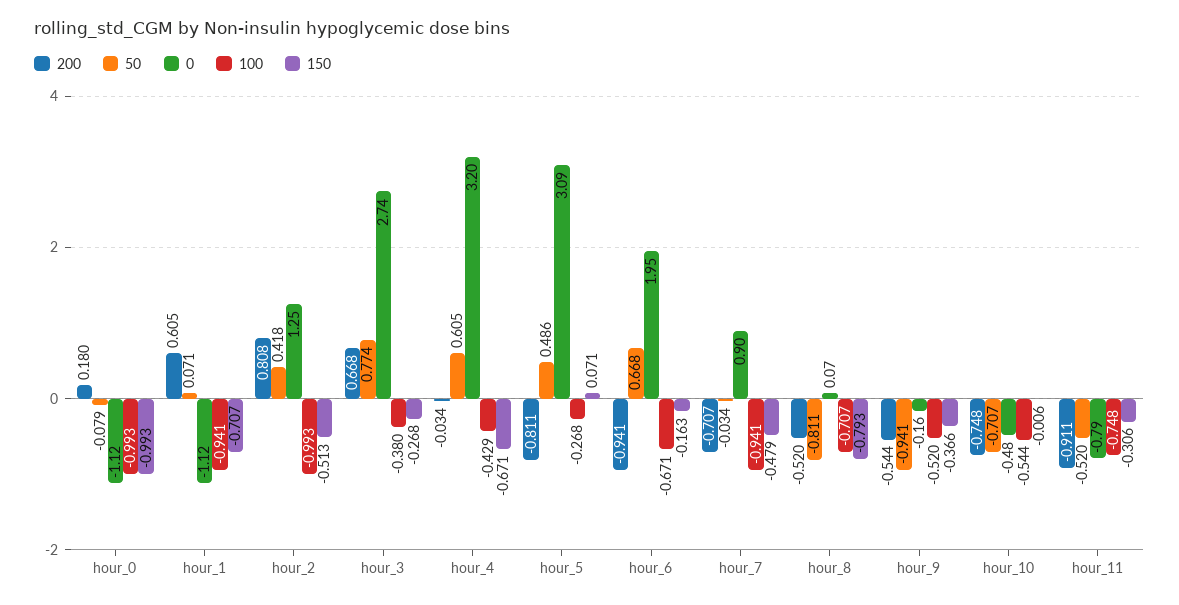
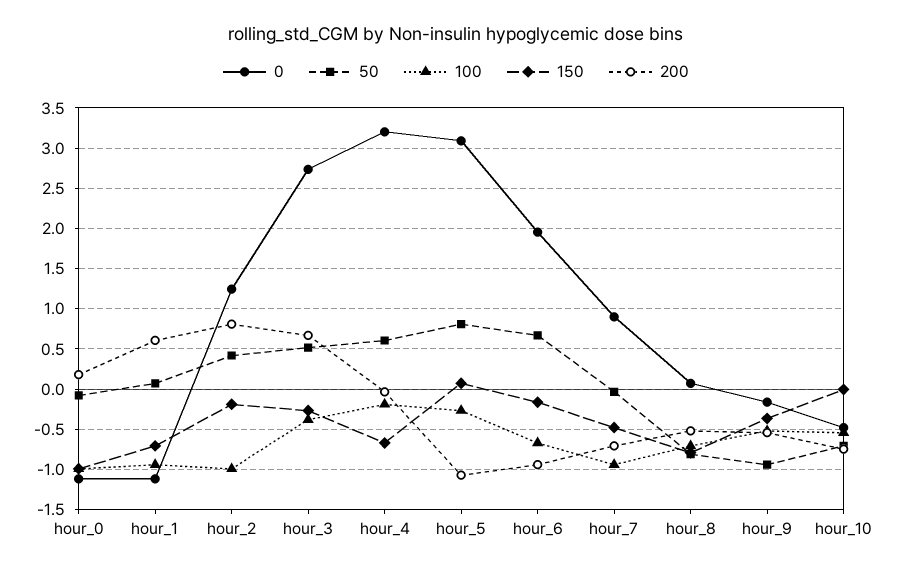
  {
    "200": {
      "hour_0": 0.18,
      "hour_1": 0.605,
      "hour_2": 0.808,
      "hour_3": 0.668,
      "hour_4": -0.034,
-     "hour_5": -0.811,
+     "hour_5": -1.1,
      "hour_6": -0.941,
      "hour_7": -0.707,
      "hour_8": -0.52,
      "hour_9": -0.544,
-     "hour_10": -0.748,
+     "hour_10": -0.748
-     "hour_11": -0.911
    },
    "50": {
      "hour_0": -0.079,
      "hour_1": 0.071,
      "hour_2": 0.418,
-     "hour_3": 0.774,
+     "hour_3": 0.5,
      "hour_4": 0.605,
-     "hour_5": 0.486,
+     "hour_5": 0.8,
      "hour_6": 0.668,
      "hour_7": -0.034,
      "hour_8": -0.811,
      "hour_9": -0.941,
-     "hour_10": -0.707,
+     "hour_10": -0.707
-     "hour_11": -0.52
    },
    "0": {
      "hour_0": -1.12,
      "hour_1": -1.12,
      "hour_2": 1.25,
      "hour_3": 2.74,
      "hour_4": 3.2,
      "hour_5": 3.09,
      "hour_6": 1.95,
      "hour_7": 0.9,
      "hour_8": 0.07,
      "hour_9": -0.16,
-     "hour_10": -0.48,
+     "hour_10": -0.48
-     "hour_11": -0.79
    },
    "100": {
      "hour_0": -0.993,
      "hour_1": -0.941,
      "hour_2": -0.993,
      "hour_3": -0.38,
-     "hour_4": -0.429,
+     "hour_4": -0.2,
      "hour_5": -0.268,
      "hour_6": -0.671,
      "hour_7": -0.941,
      "hour_8": -0.707,
      "hour_9": -0.52,
-     "hour_10": -0.544,
+     "hour_10": -0.544
-     "hour_11": -0.748
    },
    "150": {
      "hour_0": -0.993,
      "hour_1": -0.707,
-     "hour_2": -0.513,
+     "hour_2": -0.2,
      "hour_3": -0.268,
      "hour_4": -0.671,
      "hour_5": 0.071,
      "hour_6": -0.163,
      "hour_7": -0.479,
      "hour_8": -0.793,
      "hour_9": -0.366,
-     "hour_10": -0.006,
+     "hour_10": -0.006
-     "hour_11": -0.306
    }
  }

